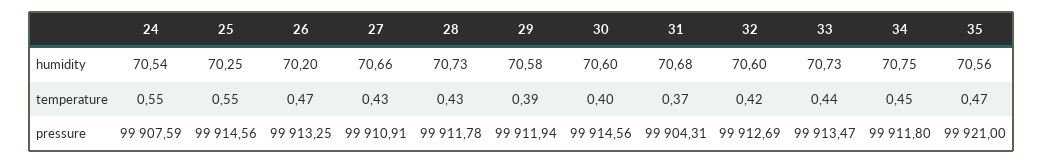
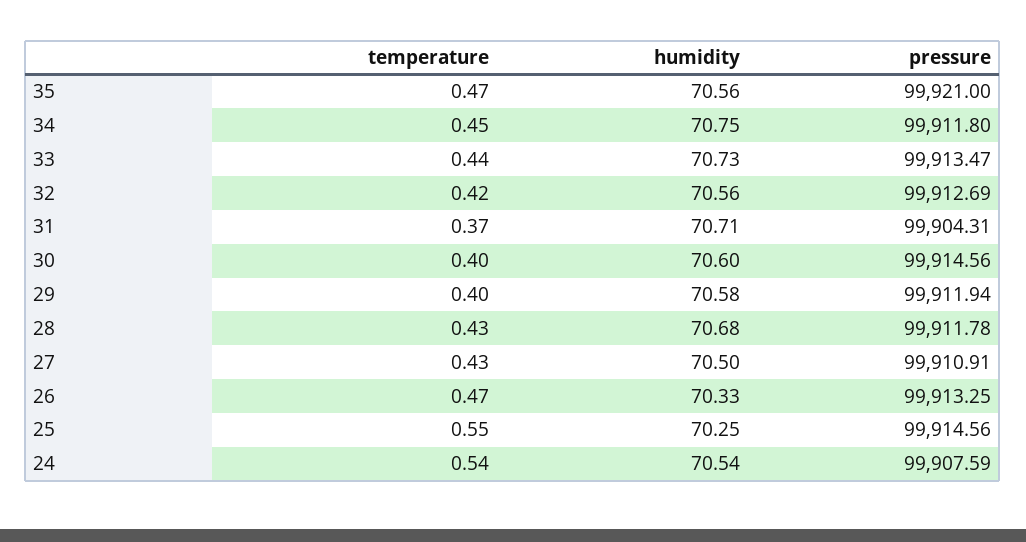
  {
    "24": {
      "humidity": 70.54,
-     "temperature": 0.55,
+     "temperature": 0.54,
      "pressure": 99907.59
    },
    "25": {
      "humidity": 70.25,
      "temperature": 0.55,
      "pressure": 99914.56
    },
    "26": {
-     "humidity": 70.2,
+     "humidity": 70.33,
      "temperature": 0.47,
      "pressure": 99913.25
    },
    "27": {
-     "humidity": 70.66,
+     "humidity": 70.5,
      "temperature": 0.43,
      "pressure": 99910.91
    },
    "28": {
-     "humidity": 70.73,
+     "humidity": 70.68,
      "temperature": 0.43,
      "pressure": 99911.78
    },
    "29": {
      "humidity": 70.58,
-     "temperature": 0.39,
+     "temperature": 0.4,
      "pressure": 99911.94
    },
    "30": {
      "humidity": 70.6,
      "temperature": 0.4,
      "pressure": 99914.56
    },
    "31": {
-     "humidity": 70.68,
+     "humidity": 70.71,
      "temperature": 0.37,
      "pressure": 99904.31
    },
    "32": {
-     "humidity": 70.6,
+     "humidity": 70.56,
      "temperature": 0.42,
      "pressure": 99912.69
    },
    "33": {
      "humidity": 70.73,
      "temperature": 0.44,
      "pressure": 99913.47
    },
    "34": {
      "humidity": 70.75,
      "temperature": 0.45,
      "pressure": 99911.8
    },
    "35": {
      "humidity": 70.56,
      "temperature": 0.47,
      "pressure": 99921
    }
  }

